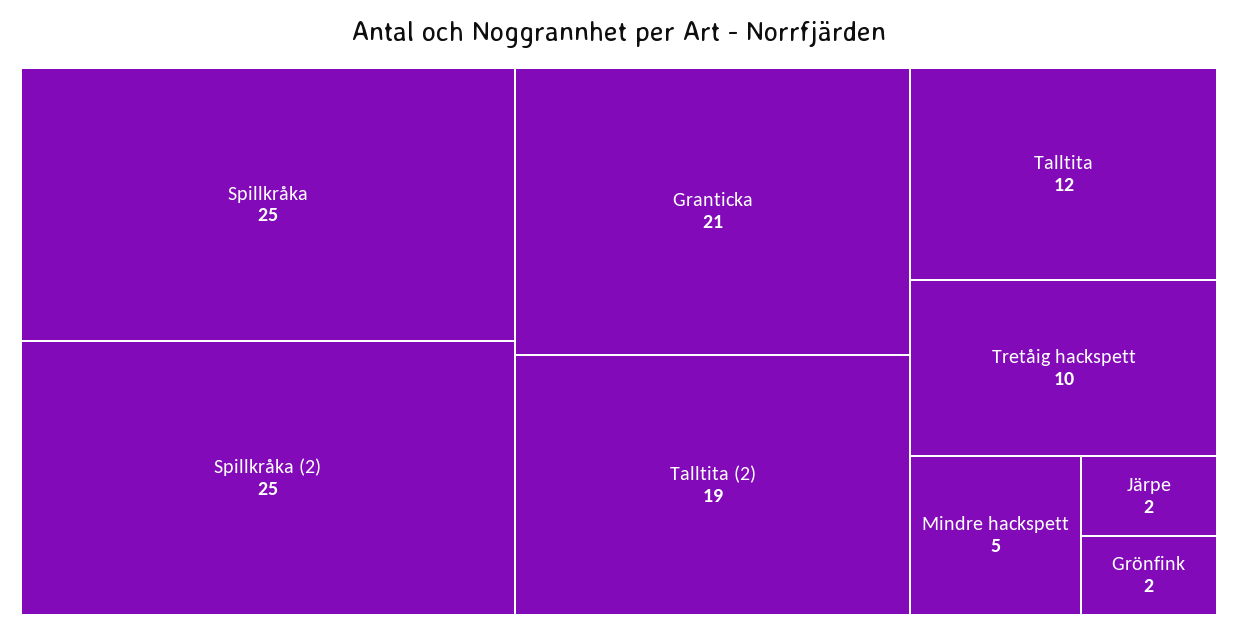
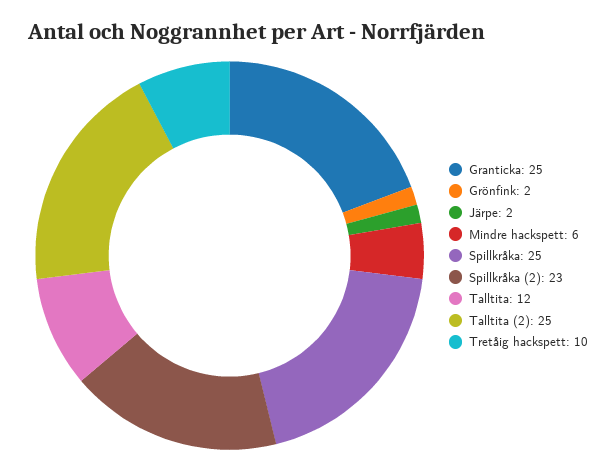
  {
    "Spillkråka": 25,
-   "Spillkråka (2)": 25,
+   "Spillkråka (2)": 23,
-   "Granticka": 21,
+   "Granticka": 25,
-   "Talltita (2)": 19,
+   "Talltita (2)": 25,
    "Talltita": 12,
    "Tretåig hackspett": 10,
-   "Mindre hackspett": 5,
+   "Mindre hackspett": 6,
    "Järpe": 2,
    "Grönfink": 2
  }

